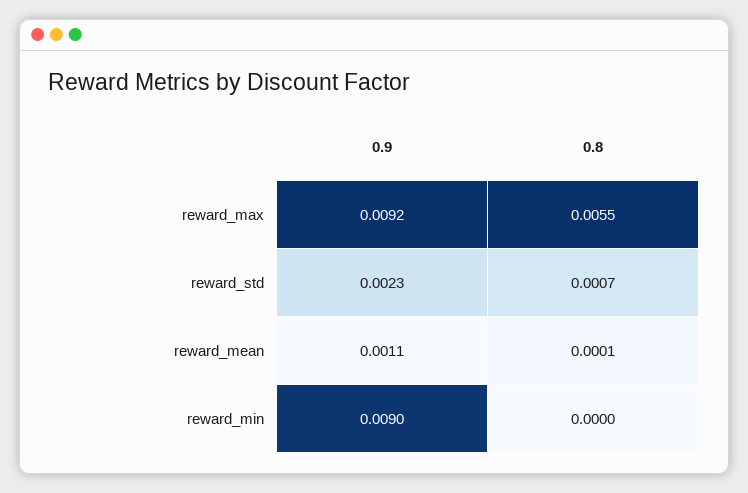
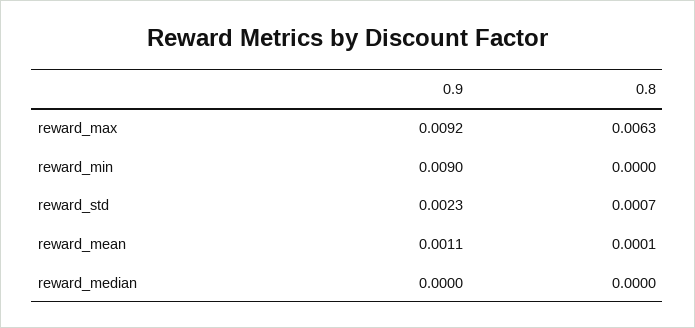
  {
    "0.9": {
      "reward_max": 0.0092,
      "reward_std": 0.0023,
      "reward_mean": 0.0011,
-     "reward_min": 0.009
+     "reward_min": 0.009,
+     "reward_median": 0
    },
    "0.8": {
-     "reward_max": 0.0055,
+     "reward_max": 0.0063,
      "reward_std": 0.0007,
      "reward_mean": 0.0001,
-     "reward_min": 0
+     "reward_min": 0,
+     "reward_median": 0
    }
  }

